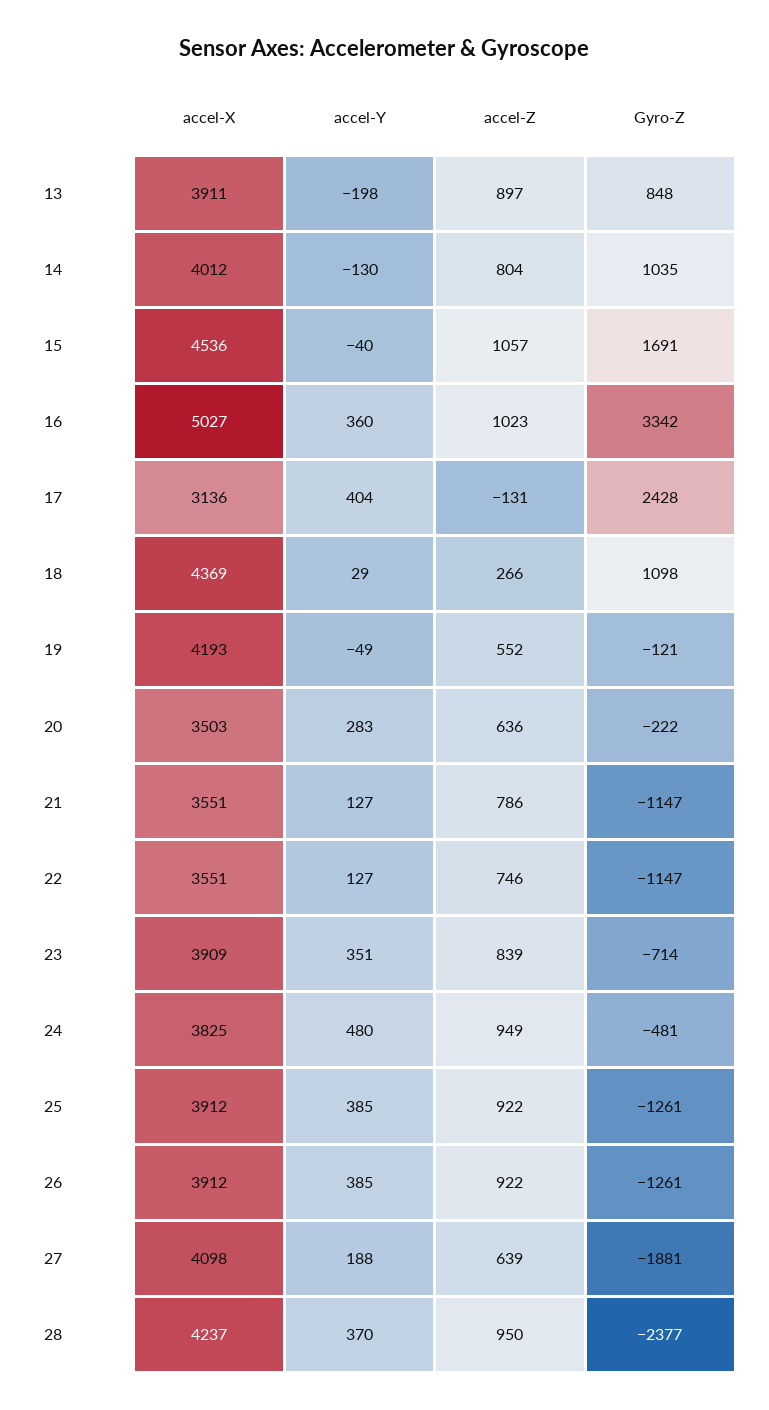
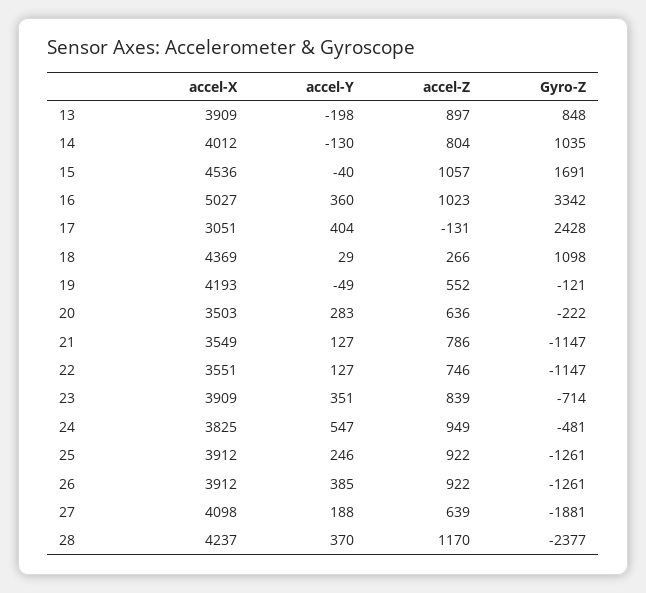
  {
    "accel-X": {
-     "13": 3911,
+     "13": 3909,
      "14": 4012,
      "15": 4536,
      "16": 5027,
-     "17": 3136,
+     "17": 3051,
      "18": 4369,
      "19": 4193,
      "20": 3503,
-     "21": 3551,
+     "21": 3549,
      "22": 3551,
      "23": 3909,
      "24": 3825,
      "25": 3912,
      "26": 3912,
      "27": 4098,
      "28": 4237
    },
    "accel-Y": {
      "13": -198,
      "14": -130,
      "15": -40,
      "16": 360,
      "17": 404,
      "18": 29,
      "19": -49,
      "20": 283,
      "21": 127,
      "22": 127,
      "23": 351,
-     "24": 480,
+     "24": 547,
-     "25": 385,
+     "25": 246,
      "26": 385,
      "27": 188,
      "28": 370
    },
    "accel-Z": {
      "13": 897,
      "14": 804,
      "15": 1057,
      "16": 1023,
      "17": -131,
      "18": 266,
      "19": 552,
      "20": 636,
      "21": 786,
      "22": 746,
      "23": 839,
      "24": 949,
      "25": 922,
      "26": 922,
      "27": 639,
-     "28": 950
+     "28": 1170
    },
    "Gyro-Z": {
      "13": 848,
      "14": 1035,
      "15": 1691,
      "16": 3342,
      "17": 2428,
      "18": 1098,
      "19": -121,
      "20": -222,
      "21": -1147,
      "22": -1147,
      "23": -714,
      "24": -481,
      "25": -1261,
      "26": -1261,
      "27": -1881,
      "28": -2377
    }
  }

